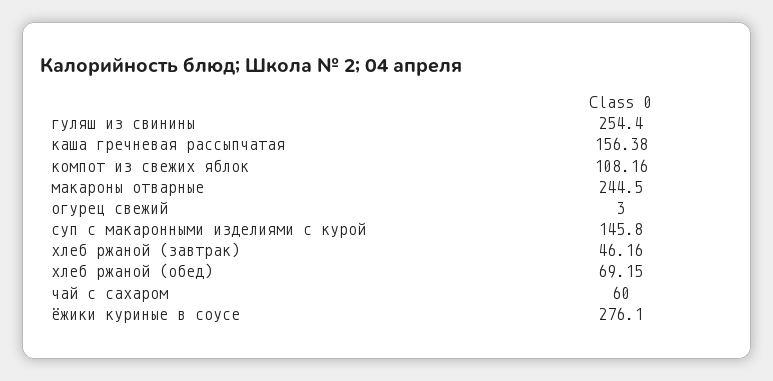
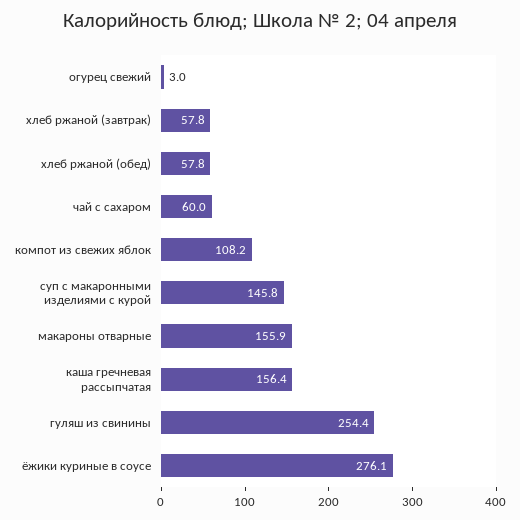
  {
    "гуляш из свинины": 254.4,
    "каша гречневая рассыпчатая": 156.38,
    "компот из свежих яблок": 108.16,
-   "макароны отварные": 244.5,
+   "макароны отварные": 155.9,
    "огурец свежий": 3,
    "суп с макаронными изделиями с курой": 145.8,
-   "хлеб ржаной (завтрак)": 46.16,
+   "хлеб ржаной (завтрак)": 57.8,
-   "хлеб ржаной (обед)": 69.15,
+   "хлеб ржаной (обед)": 57.8,
    "чай с сахаром": 60,
    "ёжики куриные в соусе": 276.1
  }

